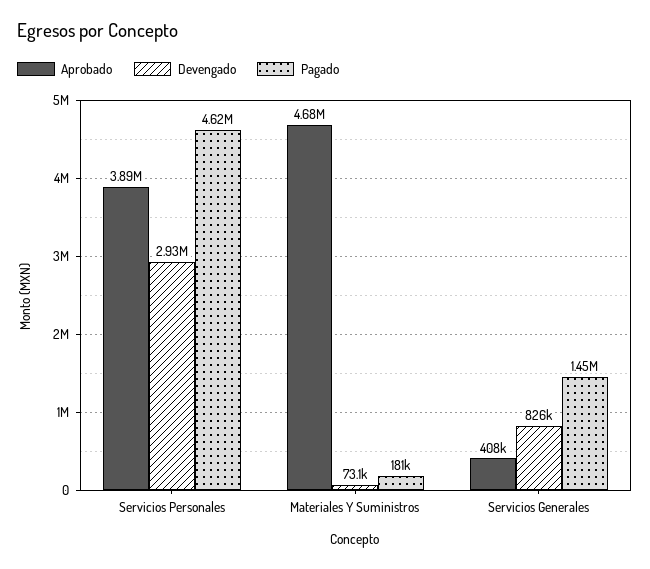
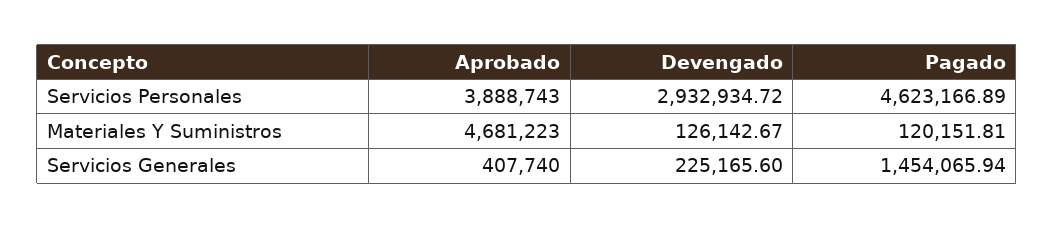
  {
    "Aprobado": {
      "Servicios Personales": 3888743,
      "Materiales Y Suministros": 4681223,
      "Servicios Generales": 407740
    },
    "Devengado": {
      "Servicios Personales": 2932934.72,
-     "Materiales Y Suministros": 73100,
+     "Materiales Y Suministros": 126142.67,
-     "Servicios Generales": 826000
+     "Servicios Generales": 225165.6
    },
    "Pagado": {
      "Servicios Personales": 4623166.89,
-     "Materiales Y Suministros": 181000,
+     "Materiales Y Suministros": 120151.81,
      "Servicios Generales": 1454065.94
    }
  }

